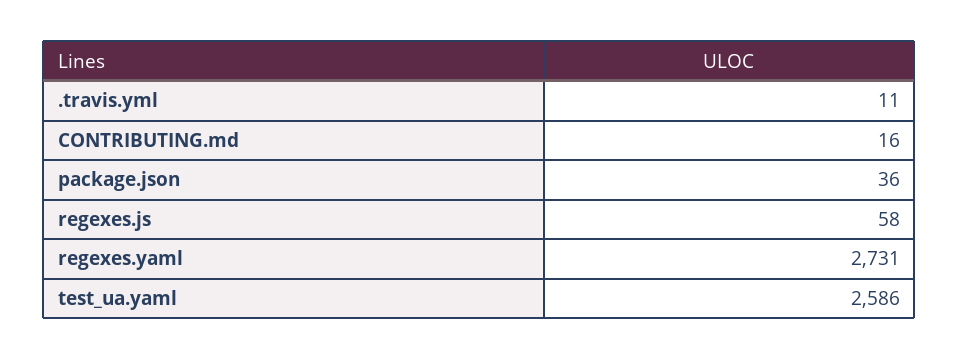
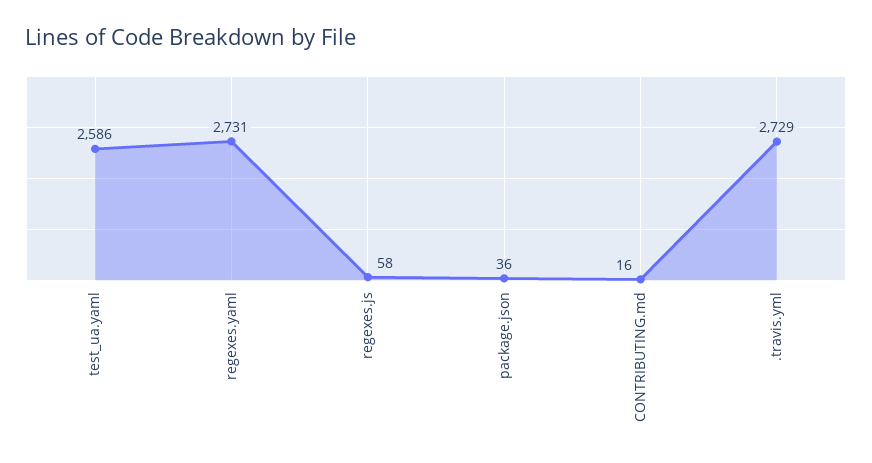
  {
-   ".travis.yml": 11,
+   ".travis.yml": 2729,
    "CONTRIBUTING.md": 16,
    "package.json": 36,
    "regexes.js": 58,
    "regexes.yaml": 2731,
    "test_ua.yaml": 2586
  }

